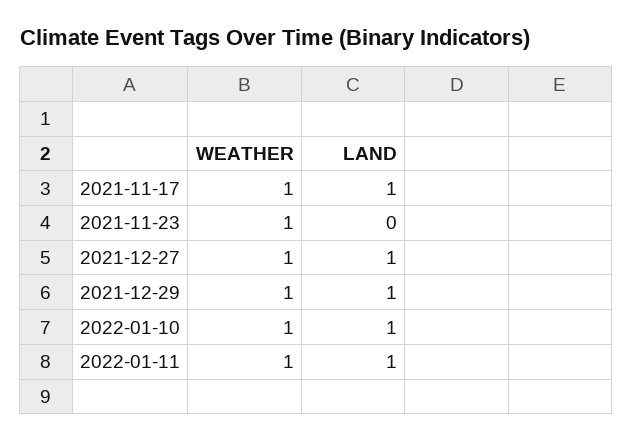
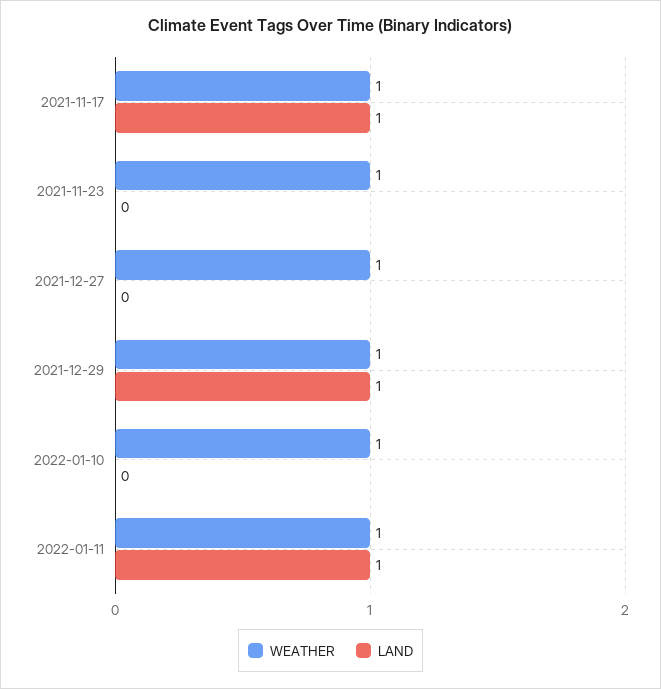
  {
    "WEATHER": {
      "2021-11-17": 1,
      "2021-11-23": 1,
      "2021-12-27": 1,
      "2021-12-29": 1,
      "2022-01-10": 1,
      "2022-01-11": 1
    },
    "LAND": {
      "2021-11-17": 1,
      "2021-11-23": 0,
-     "2021-12-27": 1,
+     "2021-12-27": 0,
      "2021-12-29": 1,
-     "2022-01-10": 1,
+     "2022-01-10": 0,
      "2022-01-11": 1
    }
  }

